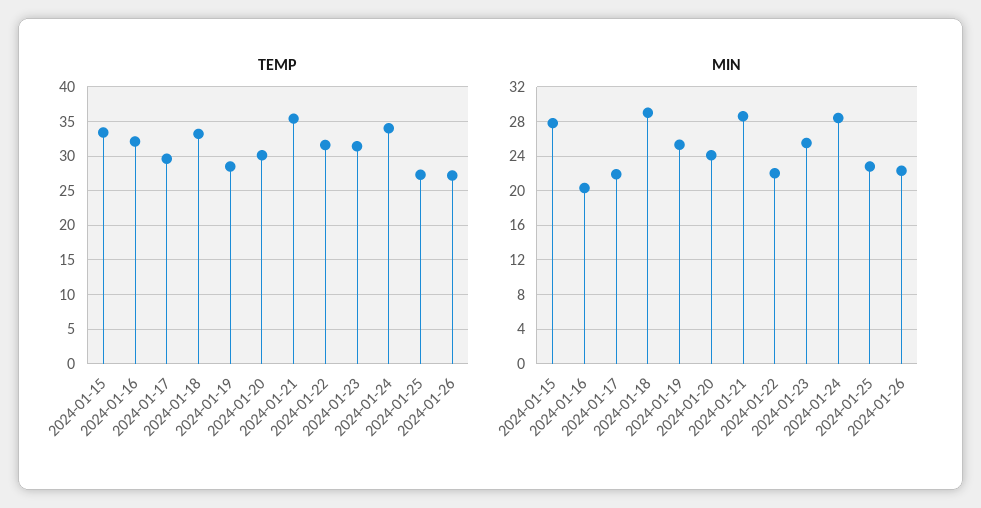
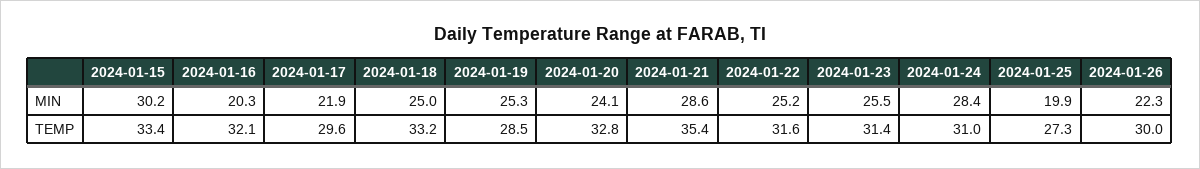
  {
    "TEMP": {
      "2024-01-15": 33.4,
      "2024-01-16": 32.1,
      "2024-01-17": 29.6,
      "2024-01-18": 33.2,
      "2024-01-19": 28.5,
-     "2024-01-20": 30,
+     "2024-01-20": 32.8,
      "2024-01-21": 35.4,
      "2024-01-22": 31.6,
      "2024-01-23": 31.4,
-     "2024-01-24": 34,
+     "2024-01-24": 31,
      "2024-01-25": 27.3,
-     "2024-01-26": 27
+     "2024-01-26": 30
    },
    "MIN": {
-     "2024-01-15": 28,
+     "2024-01-15": 30.2,
      "2024-01-16": 20.3,
      "2024-01-17": 21.9,
-     "2024-01-18": 29,
+     "2024-01-18": 25,
      "2024-01-19": 25.3,
      "2024-01-20": 24.1,
      "2024-01-21": 28.6,
-     "2024-01-22": 22,
+     "2024-01-22": 25.2,
      "2024-01-23": 25.5,
      "2024-01-24": 28.4,
-     "2024-01-25": 23,
+     "2024-01-25": 19.9,
      "2024-01-26": 22.3
    }
  }

